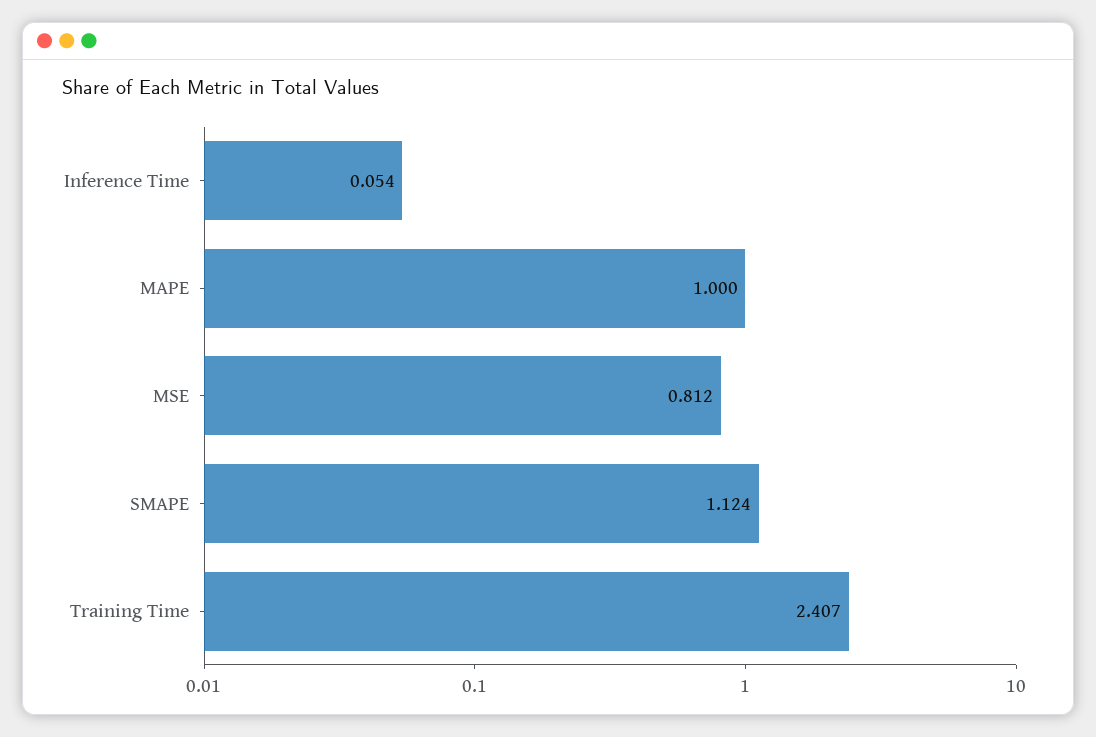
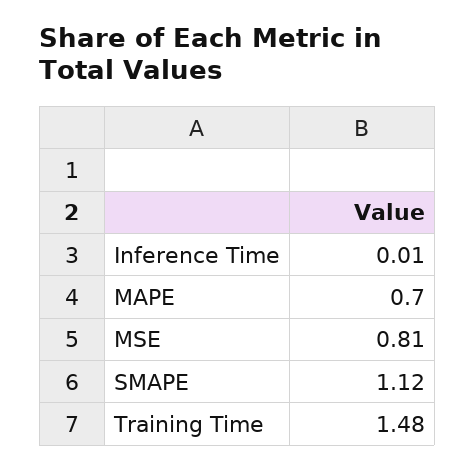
  {
-   "Inference Time": 0.054,
+   "Inference Time": 0.01,
-   "MAPE": 1,
+   "MAPE": 0.7,
    "MSE": 0.812,
    "SMAPE": 1.124,
-   "Training Time": 2.407
+   "Training Time": 1.48
  }

